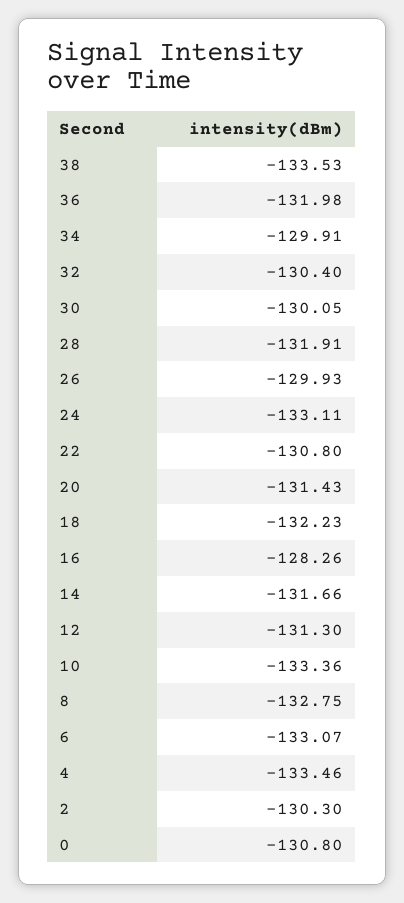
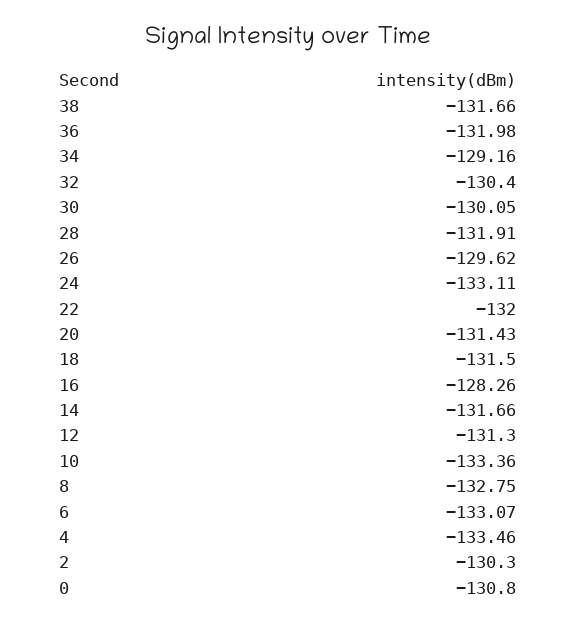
  {
-   "38": -133.53,
+   "38": -131.66,
    "36": -131.98,
-   "34": -129.91,
+   "34": -129.16,
    "32": -130.4,
    "30": -130.05,
    "28": -131.91,
-   "26": -129.93,
+   "26": -129.62,
    "24": -133.11,
-   "22": -130.8,
+   "22": -132,
    "20": -131.43,
-   "18": -132.23,
+   "18": -131.5,
    "16": -128.26,
    "14": -131.66,
    "12": -131.3,
    "10": -133.36,
    "8": -132.75,
    "6": -133.07,
    "4": -133.46,
    "2": -130.3,
    "0": -130.8
  }

